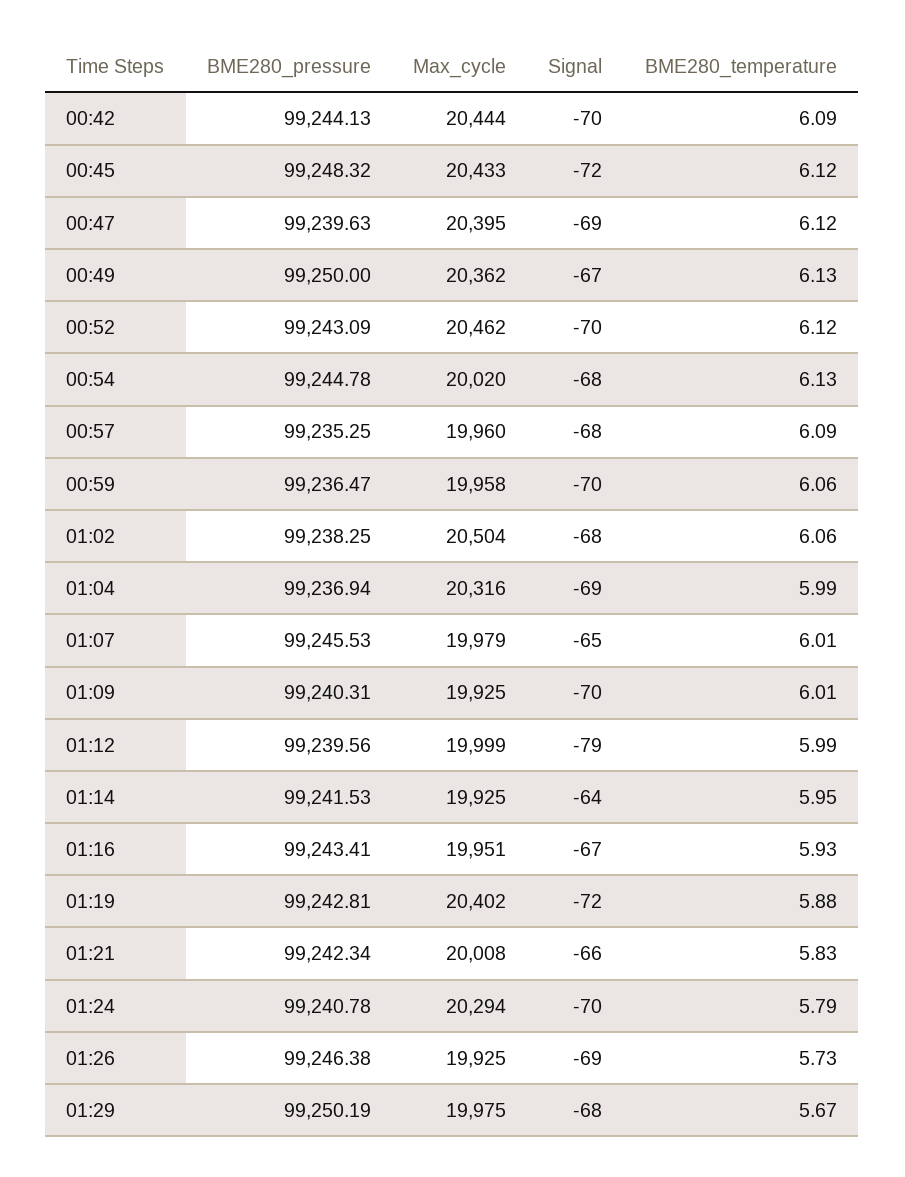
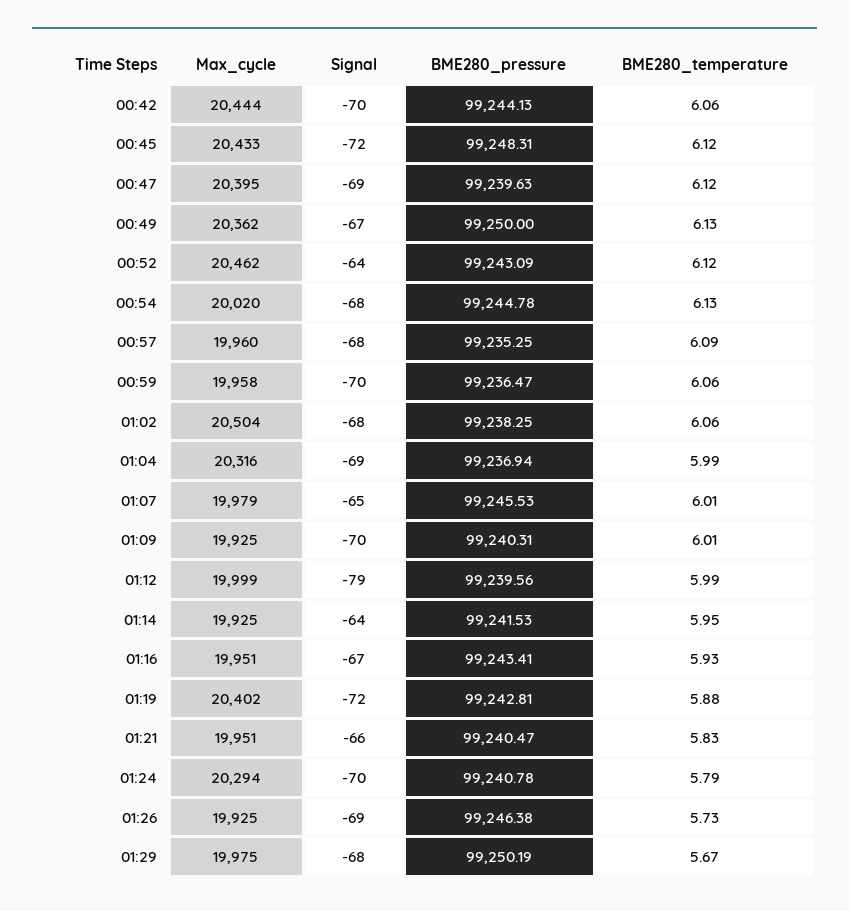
  {
    "BME280_pressure": {
      "00:42": 99244.13,
-     "00:45": 99248.32,
+     "00:45": 99248.31,
      "00:47": 99239.63,
      "00:49": 99250,
      "00:52": 99243.09,
      "00:54": 99244.78,
      "00:57": 99235.25,
      "00:59": 99236.47,
      "01:02": 99238.25,
      "01:04": 99236.94,
      "01:07": 99245.53,
      "01:09": 99240.31,
      "01:12": 99239.56,
      "01:14": 99241.53,
      "01:16": 99243.41,
      "01:19": 99242.81,
-     "01:21": 99242.34,
+     "01:21": 99240.47,
      "01:24": 99240.78,
      "01:26": 99246.38,
      "01:29": 99250.19
    },
    "Max_cycle": {
      "00:42": 20444,
      "00:45": 20433,
      "00:47": 20395,
      "00:49": 20362,
      "00:52": 20462,
      "00:54": 20020,
      "00:57": 19960,
      "00:59": 19958,
      "01:02": 20504,
      "01:04": 20316,
      "01:07": 19979,
      "01:09": 19925,
      "01:12": 19999,
      "01:14": 19925,
      "01:16": 19951,
      "01:19": 20402,
-     "01:21": 20008,
+     "01:21": 19951,
      "01:24": 20294,
      "01:26": 19925,
      "01:29": 19975
    },
    "Signal": {
      "00:42": -70,
      "00:45": -72,
      "00:47": -69,
      "00:49": -67,
-     "00:52": -70,
+     "00:52": -64,
      "00:54": -68,
      "00:57": -68,
      "00:59": -70,
      "01:02": -68,
      "01:04": -69,
      "01:07": -65,
      "01:09": -70,
      "01:12": -79,
      "01:14": -64,
      "01:16": -67,
      "01:19": -72,
      "01:21": -66,
      "01:24": -70,
      "01:26": -69,
      "01:29": -68
    },
    "BME280_temperature": {
-     "00:42": 6.09,
+     "00:42": 6.06,
      "00:45": 6.12,
      "00:47": 6.12,
      "00:49": 6.13,
      "00:52": 6.12,
      "00:54": 6.13,
      "00:57": 6.09,
      "00:59": 6.06,
      "01:02": 6.06,
      "01:04": 5.99,
      "01:07": 6.01,
      "01:09": 6.01,
      "01:12": 5.99,
      "01:14": 5.95,
      "01:16": 5.93,
      "01:19": 5.88,
      "01:21": 5.83,
      "01:24": 5.79,
      "01:26": 5.73,
      "01:29": 5.67
    }
  }

